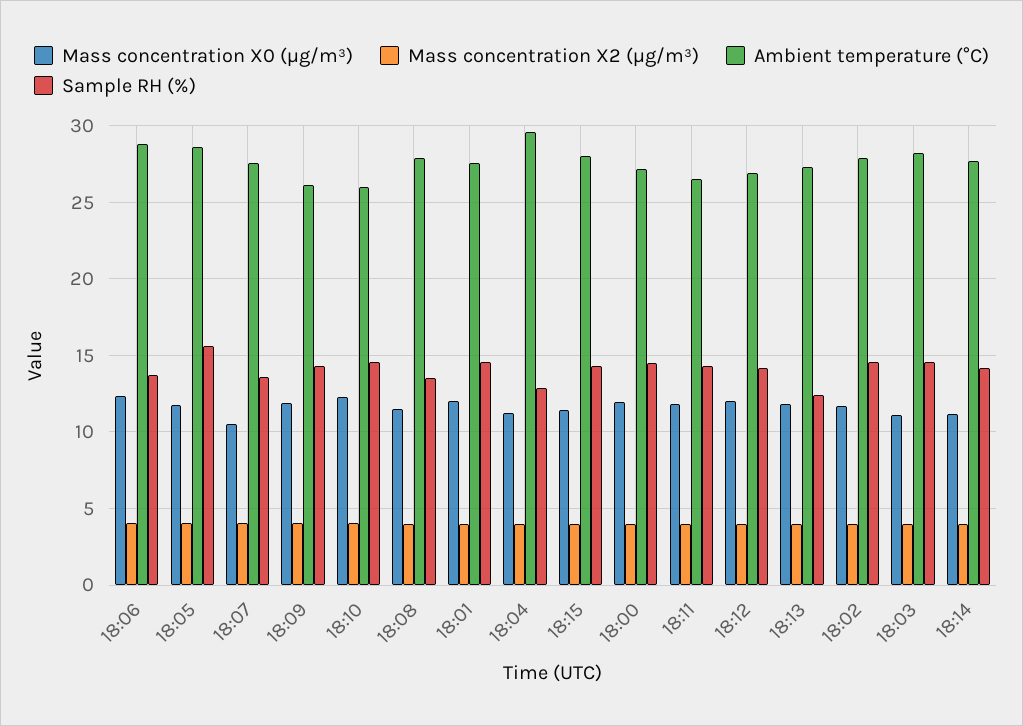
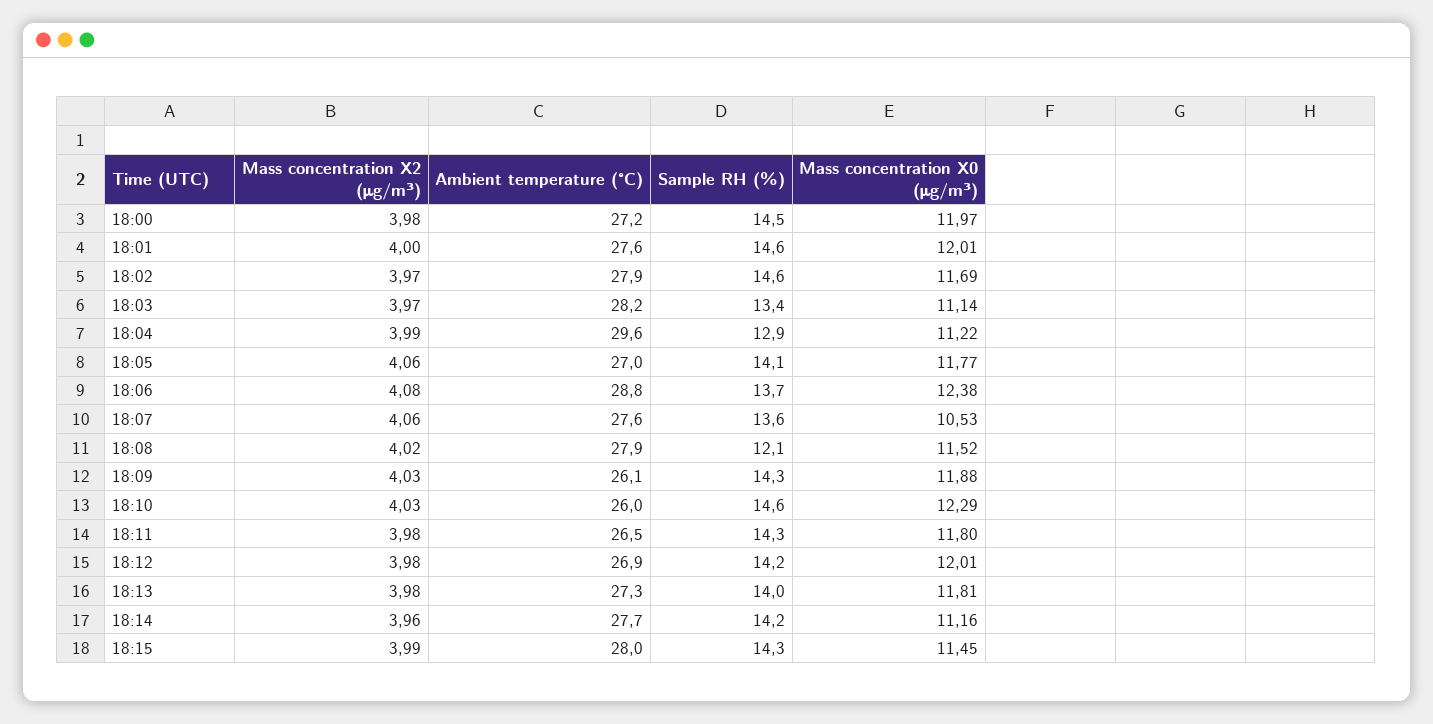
  {
    "Mass concentration X0 (μg/m³)": {
      "18:06": 12.38,
      "18:05": 11.77,
      "18:07": 10.53,
      "18:09": 11.88,
      "18:10": 12.29,
      "18:08": 11.52,
      "18:01": 12.01,
      "18:04": 11.22,
      "18:15": 11.45,
      "18:00": 11.97,
      "18:11": 11.8,
      "18:12": 12.01,
      "18:13": 11.81,
      "18:02": 11.69,
      "18:03": 11.14,
      "18:14": 11.16
    },
    "Mass concentration X2 (μg/m³)": {
      "18:06": 4.08,
      "18:05": 4.06,
      "18:07": 4.06,
      "18:09": 4.03,
      "18:10": 4.03,
      "18:08": 4.02,
      "18:01": 4,
      "18:04": 3.99,
      "18:15": 3.99,
      "18:00": 3.98,
      "18:11": 3.98,
      "18:12": 3.98,
      "18:13": 3.98,
      "18:02": 3.97,
      "18:03": 3.97,
      "18:14": 3.96
    },
    "Ambient temperature (°C)": {
      "18:06": 28.8,
-     "18:05": 28.5,
+     "18:05": 27,
      "18:07": 27.6,
      "18:09": 26.1,
      "18:10": 26,
      "18:08": 27.9,
      "18:01": 27.6,
      "18:04": 29.6,
      "18:15": 28,
      "18:00": 27.2,
      "18:11": 26.5,
      "18:12": 26.9,
      "18:13": 27.3,
      "18:02": 27.9,
      "18:03": 28.2,
      "18:14": 27.7
    },
    "Sample RH (%)": {
      "18:06": 13.7,
-     "18:05": 15.5,
+     "18:05": 14.1,
      "18:07": 13.6,
      "18:09": 14.3,
      "18:10": 14.6,
-     "18:08": 13.5,
+     "18:08": 12.1,
      "18:01": 14.6,
      "18:04": 12.9,
      "18:15": 14.3,
      "18:00": 14.5,
      "18:11": 14.3,
      "18:12": 14.2,
-     "18:13": 12.5,
+     "18:13": 14,
      "18:02": 14.6,
-     "18:03": 14.5,
+     "18:03": 13.4,
      "18:14": 14.2
    }
  }

